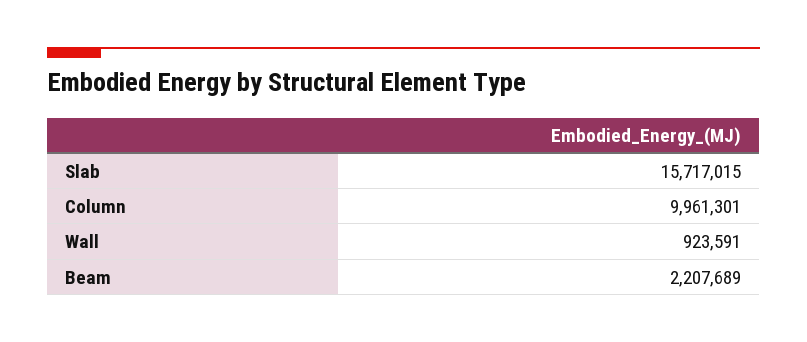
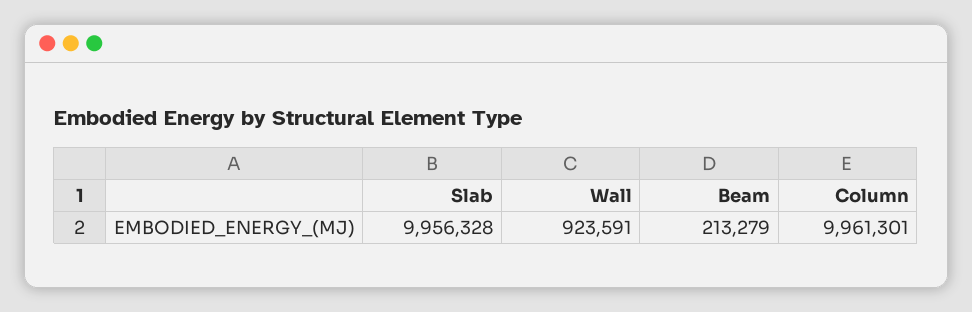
  {
-   "Slab": 15717015,
+   "Slab": 9956328,
    "Column": 9961301,
    "Wall": 923591,
-   "Beam": 2207689
+   "Beam": 213279
  }

